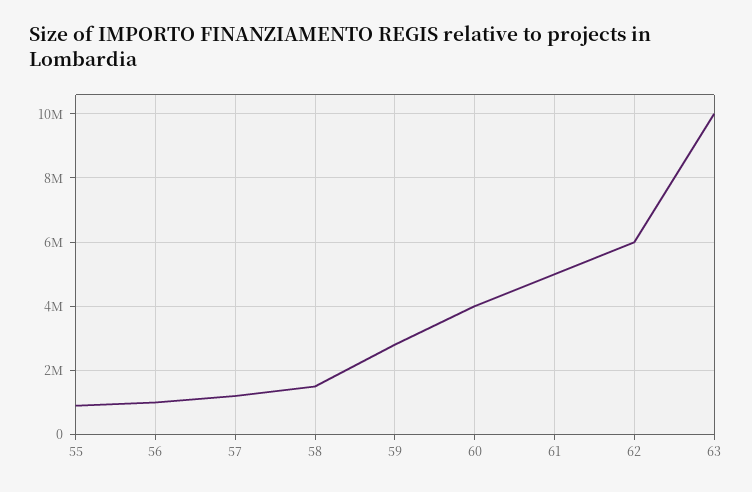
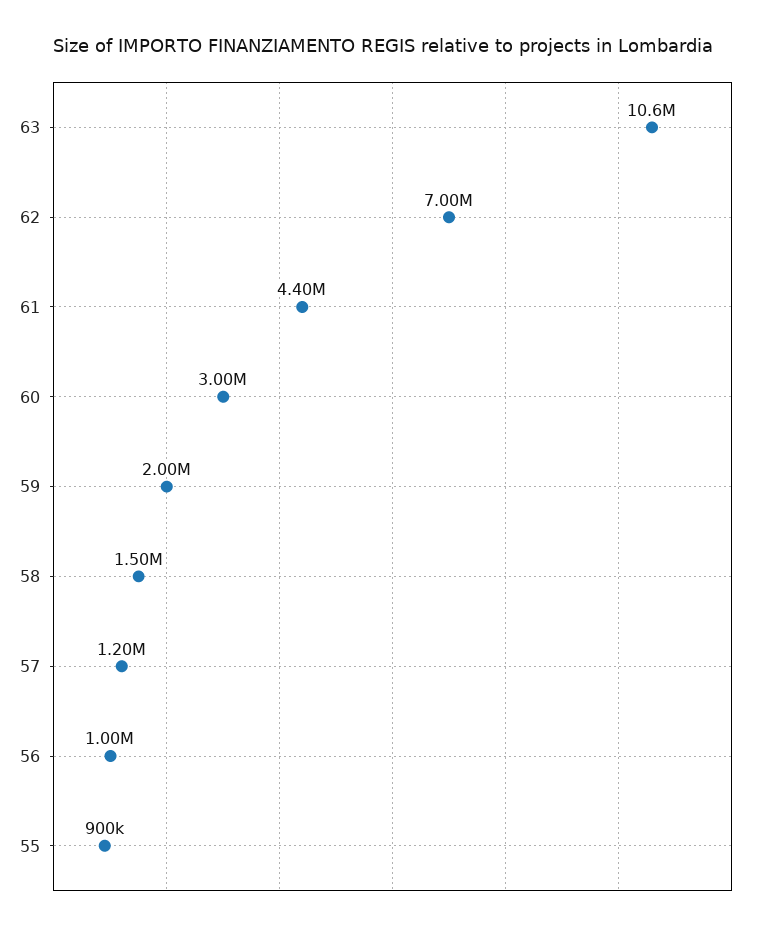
  {
    "55": 900000,
    "56": 1000000,
    "57": 1200000,
    "58": 1500000,
-   "59": 2800000,
+   "59": 2000000,
-   "60": 4000000,
+   "60": 3000000,
-   "61": 5000000,
+   "61": 4400000,
-   "62": 6000000,
+   "62": 7000000,
-   "63": 10000000
+   "63": 10600000
  }

